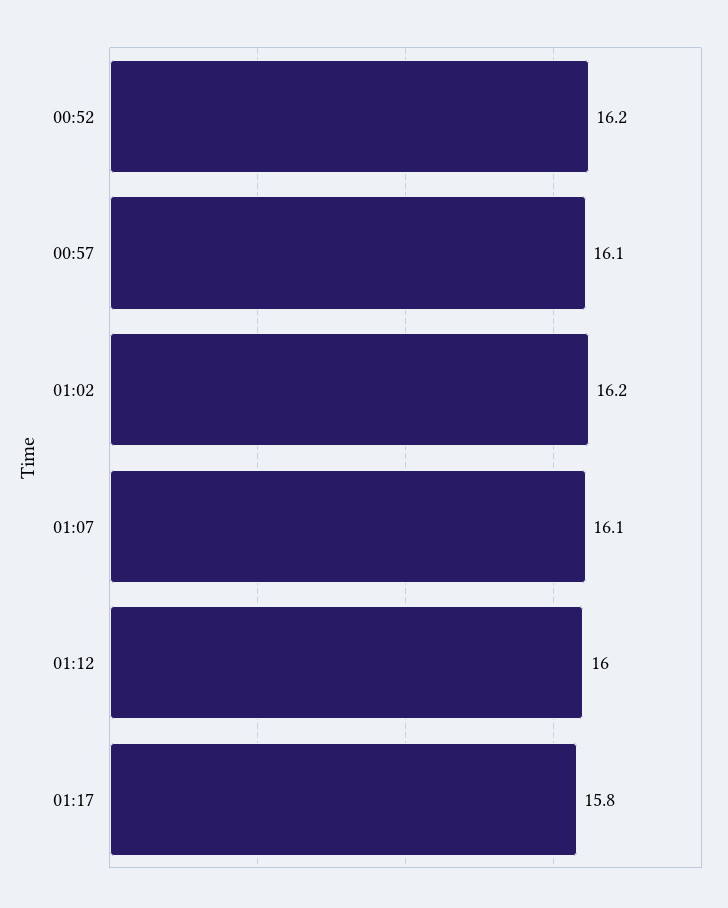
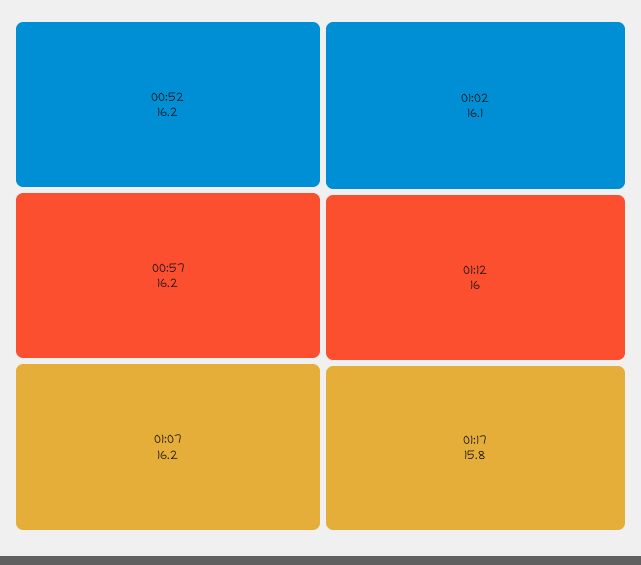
  {
    "00:52": 16.2,
-   "00:57": 16.1,
+   "00:57": 16.2,
-   "01:02": 16.2,
+   "01:02": 16.1,
-   "01:07": 16.1,
+   "01:07": 16.2,
    "01:12": 16,
    "01:17": 15.8
  }

